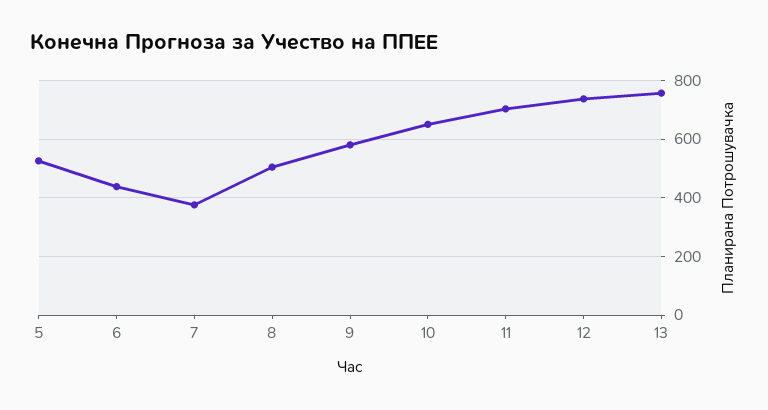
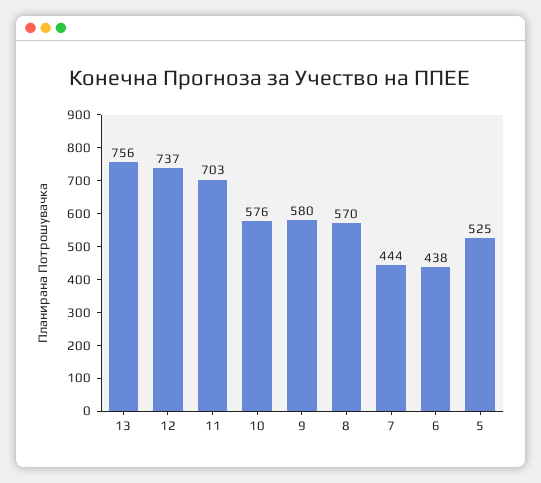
  {
    "5": 525,
    "6": 438,
-   "7": 375,
+   "7": 444,
-   "8": 500,
+   "8": 570,
    "9": 580,
-   "10": 650,
+   "10": 576,
    "11": 703,
    "12": 737,
    "13": 756
  }

